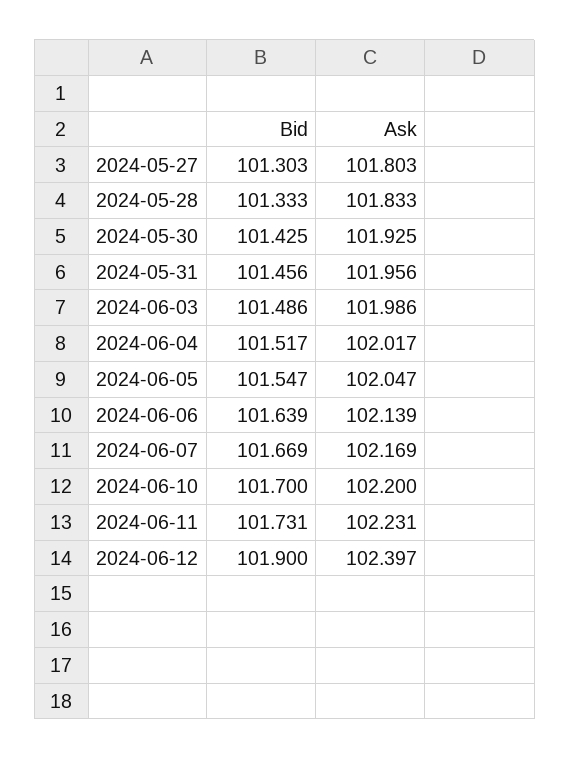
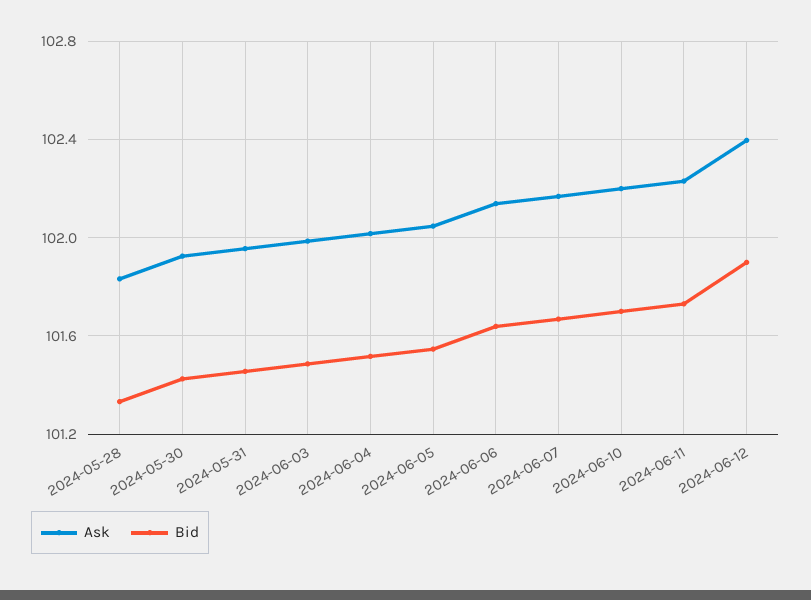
  {
    "Bid": {
-     "2024-05-27": 101.303,
      "2024-05-28": 101.333,
      "2024-05-30": 101.425,
      "2024-05-31": 101.456,
      "2024-06-03": 101.486,
      "2024-06-04": 101.517,
      "2024-06-05": 101.547,
      "2024-06-06": 101.639,
      "2024-06-07": 101.669,
      "2024-06-10": 101.7,
      "2024-06-11": 101.731,
      "2024-06-12": 101.9
    },
    "Ask": {
-     "2024-05-27": 101.803,
      "2024-05-28": 101.833,
      "2024-05-30": 101.925,
      "2024-05-31": 101.956,
      "2024-06-03": 101.986,
      "2024-06-04": 102.017,
      "2024-06-05": 102.047,
      "2024-06-06": 102.139,
      "2024-06-07": 102.169,
      "2024-06-10": 102.2,
      "2024-06-11": 102.231,
      "2024-06-12": 102.397
    }
  }

